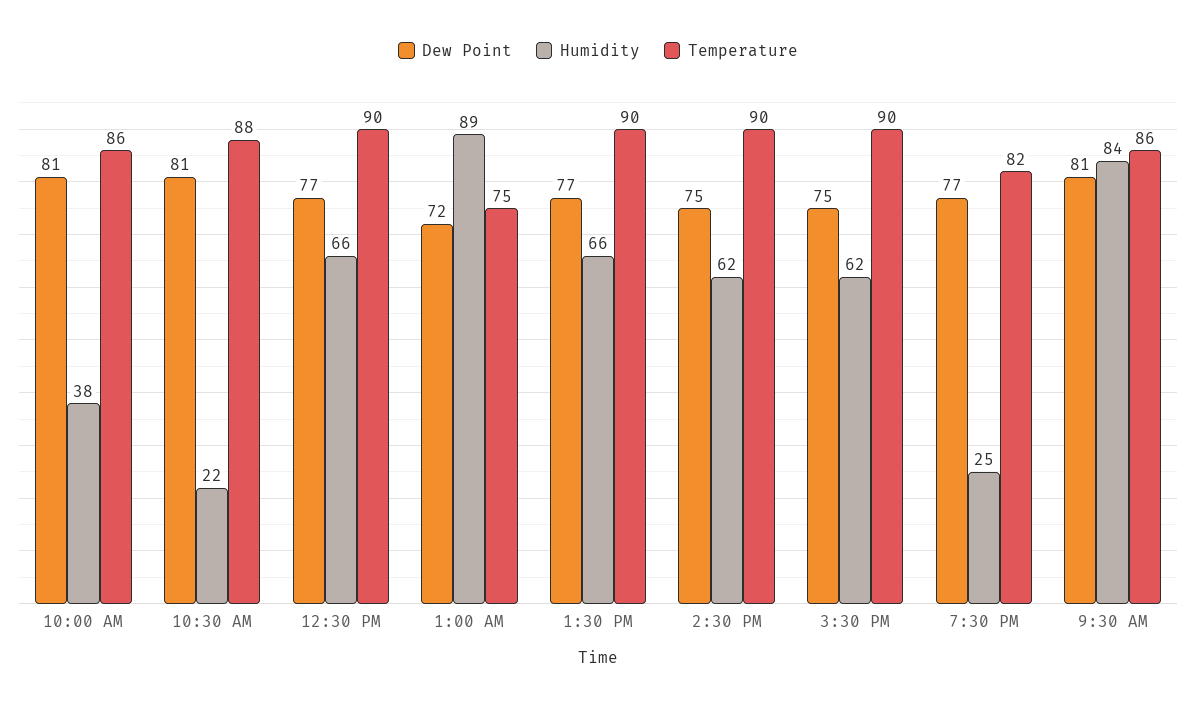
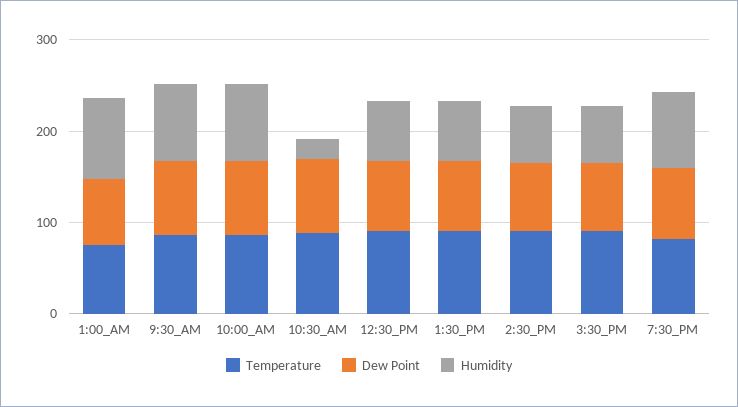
  {
    "Dew Point": {
      "10:00 AM": 81,
      "10:30 AM": 81,
      "12:30 PM": 77,
      "1:00 AM": 72,
      "1:30 PM": 77,
      "2:30 PM": 75,
      "3:30 PM": 75,
      "7:30 PM": 77,
      "9:30 AM": 81
    },
    "Humidity": {
-     "10:00 AM": 38,
+     "10:00 AM": 80,
      "10:30 AM": 22,
      "12:30 PM": 66,
      "1:00 AM": 89,
      "1:30 PM": 66,
      "2:30 PM": 62,
      "3:30 PM": 62,
-     "7:30 PM": 25,
+     "7:30 PM": 80,
      "9:30 AM": 84
    },
    "Temperature": {
      "10:00 AM": 86,
      "10:30 AM": 88,
      "12:30 PM": 90,
      "1:00 AM": 75,
      "1:30 PM": 90,
      "2:30 PM": 90,
      "3:30 PM": 90,
      "7:30 PM": 82,
      "9:30 AM": 86
    }
  }

